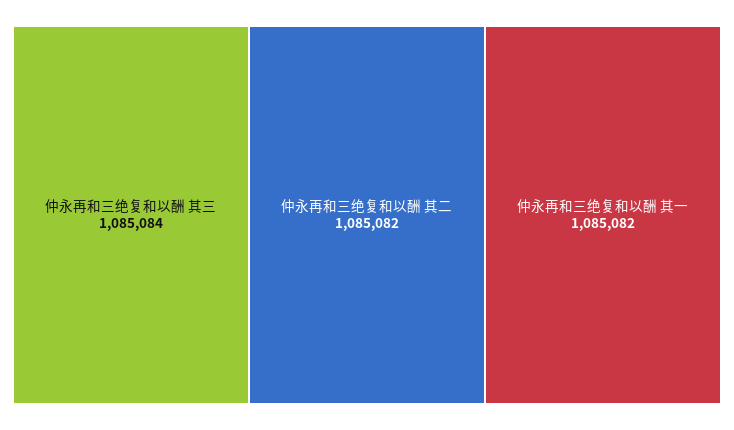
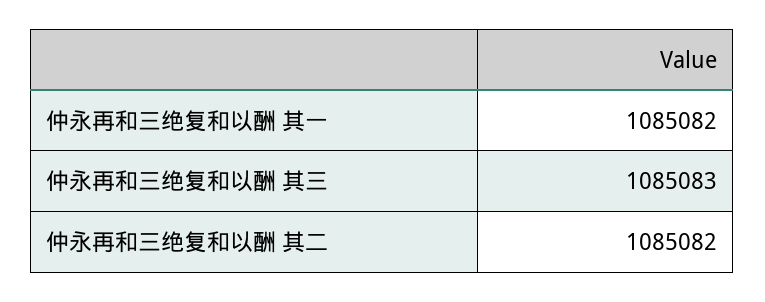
  {
-   "仲永再和三绝复和以酬 其三": 1085084,
+   "仲永再和三绝复和以酬 其三": 1085083,
    "仲永再和三绝复和以酬 其二": 1085082,
    "仲永再和三绝复和以酬 其一": 1085082
  }

